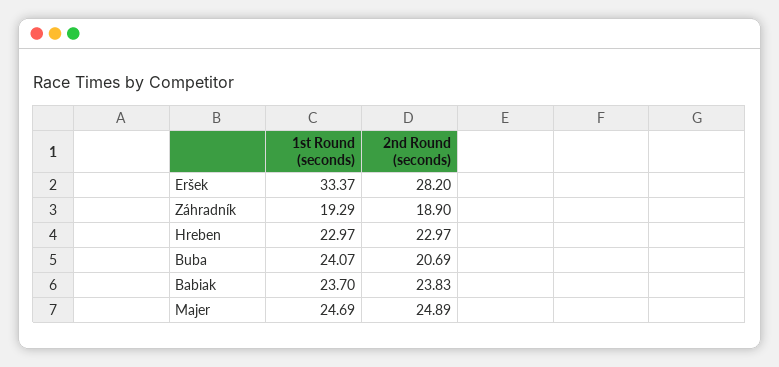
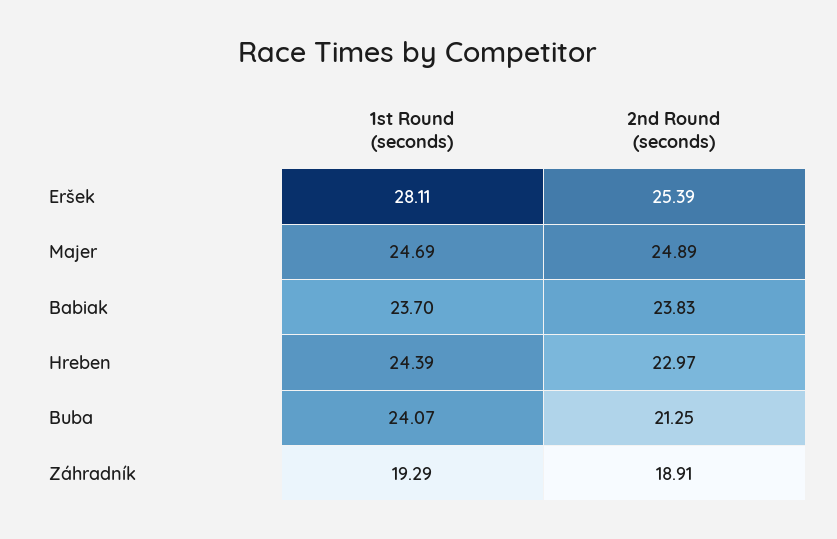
  {
    "1st Round (seconds)": {
-     "Eršek": 33.37,
+     "Eršek": 28.11,
      "Záhradník": 19.29,
-     "Hreben": 22.97,
+     "Hreben": 24.39,
      "Buba": 24.07,
      "Babiak": 23.7,
      "Majer": 24.69
    },
    "2nd Round (seconds)": {
-     "Eršek": 28.2,
+     "Eršek": 25.39,
-     "Záhradník": 18.9,
+     "Záhradník": 18.91,
      "Hreben": 22.97,
-     "Buba": 20.69,
+     "Buba": 21.25,
      "Babiak": 23.83,
      "Majer": 24.89
    }
  }

